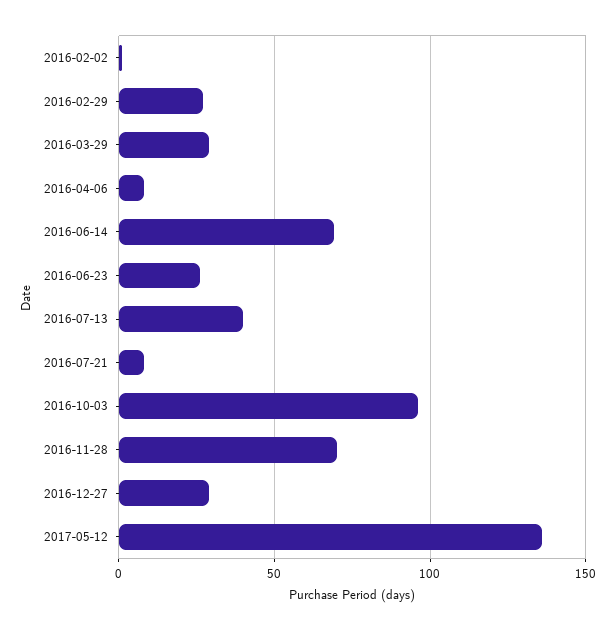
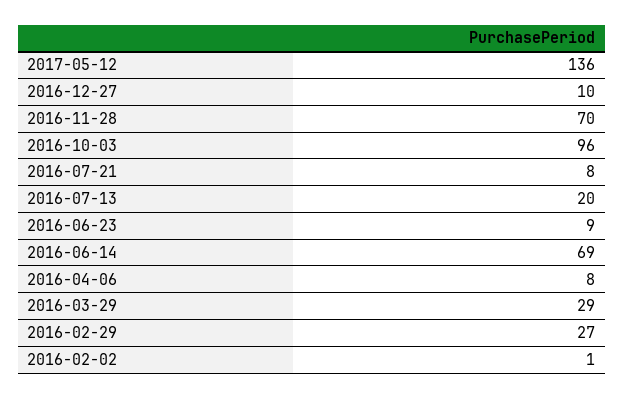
  {
    "2016-02-02": 1,
    "2016-02-29": 27,
    "2016-03-29": 29,
    "2016-04-06": 8,
    "2016-06-14": 69,
-   "2016-06-23": 25,
+   "2016-06-23": 9,
-   "2016-07-13": 40,
+   "2016-07-13": 20,
    "2016-07-21": 8,
    "2016-10-03": 96,
    "2016-11-28": 70,
-   "2016-12-27": 30,
+   "2016-12-27": 10,
    "2017-05-12": 136
  }

